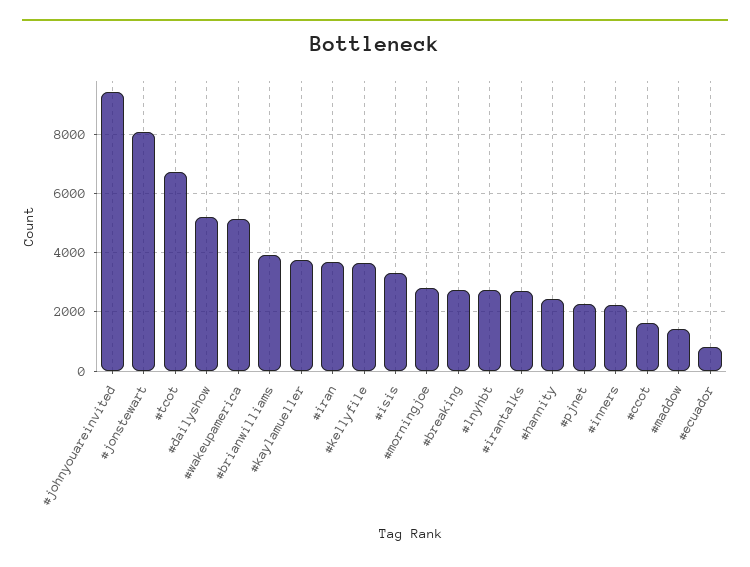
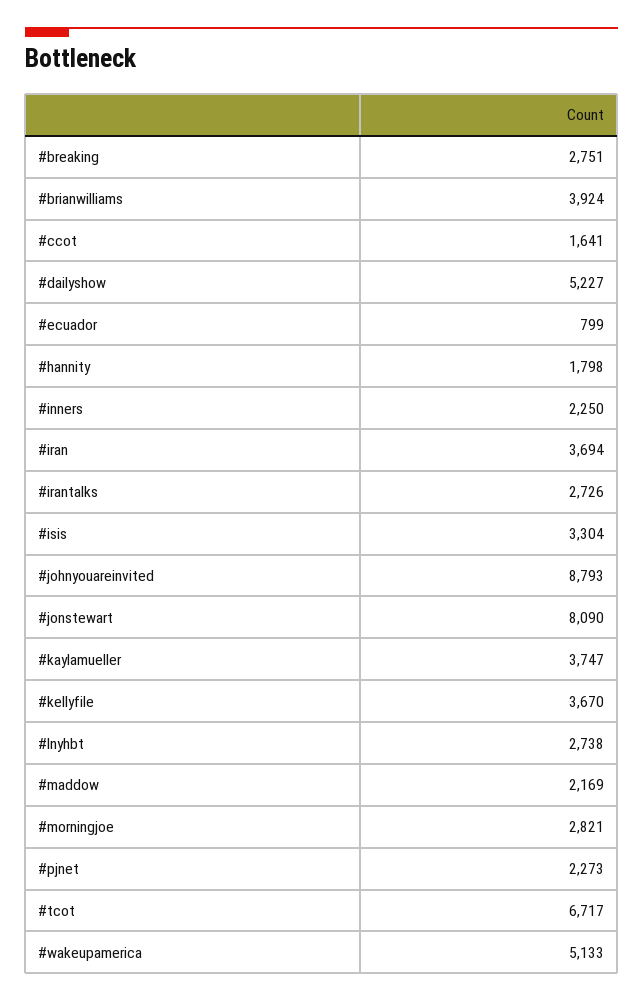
  {
-   "#johnyouareinvited": 9500,
+   "#johnyouareinvited": 8793,
    "#jonstewart": 8090,
    "#tcot": 6717,
    "#dailyshow": 5227,
    "#wakeupamerica": 5133,
    "#brianwilliams": 3924,
    "#kaylamueller": 3747,
    "#iran": 3694,
    "#kellyfile": 3670,
    "#isis": 3304,
    "#morningjoe": 2821,
    "#breaking": 2751,
    "#lnyhbt": 2738,
    "#irantalks": 2726,
-   "#hannity": 2500,
+   "#hannity": 1798,
    "#pjnet": 2273,
    "#inners": 2250,
    "#ccot": 1641,
-   "#maddow": 1500,
+   "#maddow": 2169,
    "#ecuador": 799
  }

